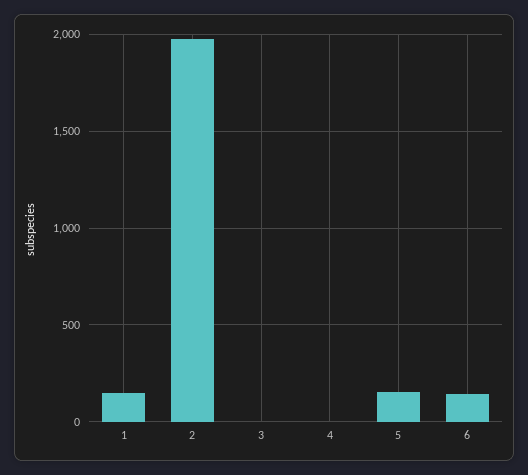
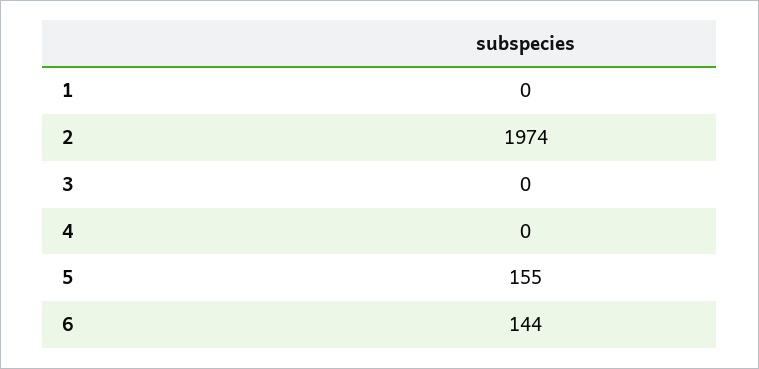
  {
-   "1": 150,
+   "1": 0,
    "2": 1974,
    "3": 0,
    "4": 0,
    "5": 155,
    "6": 144
  }

